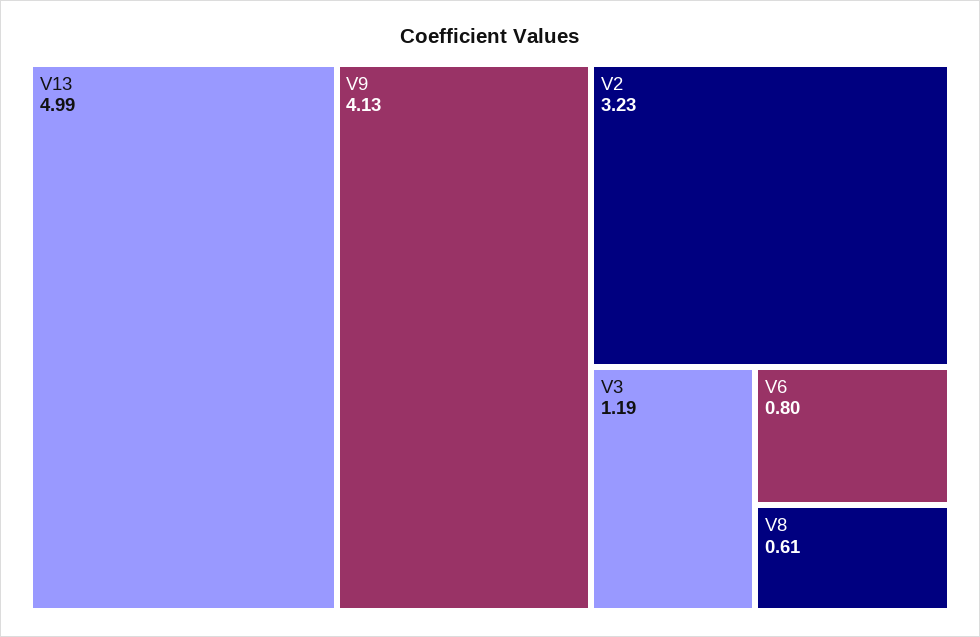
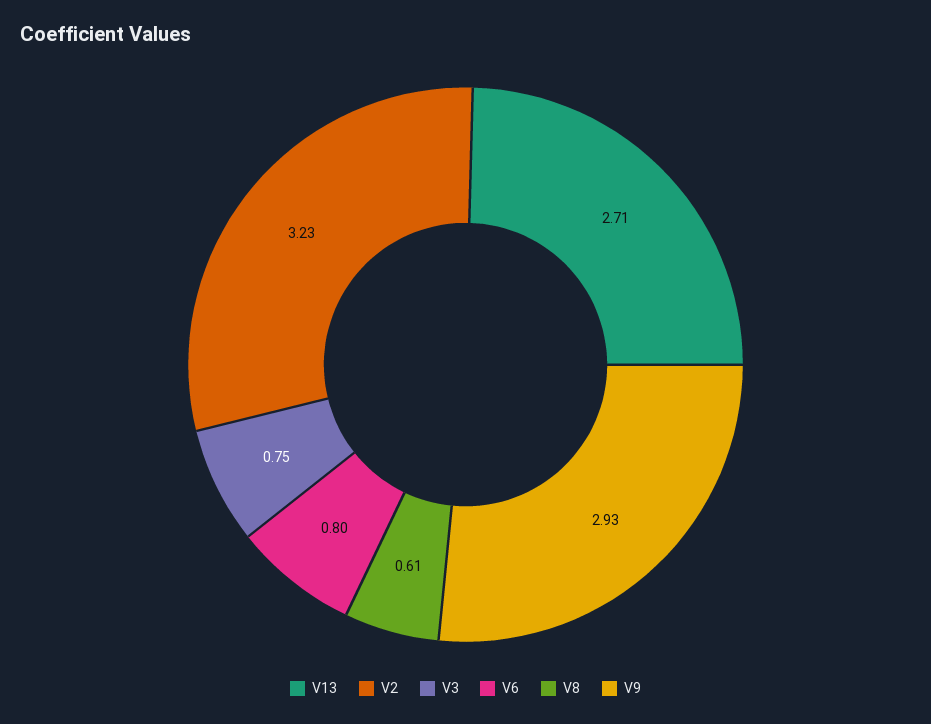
  {
-   "V13": 4.99,
+   "V13": 2.71,
-   "V9": 4.13,
+   "V9": 2.93,
    "V2": 3.23,
-   "V3": 1.19,
+   "V3": 0.75,
    "V6": 0.8,
    "V8": 0.61
  }

